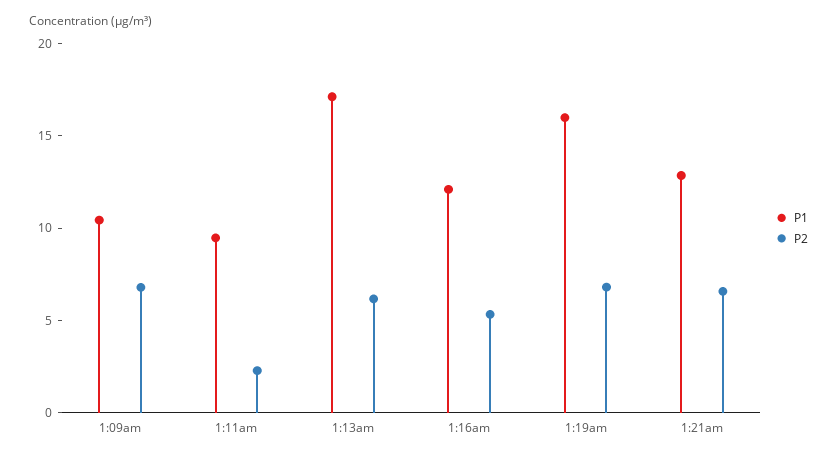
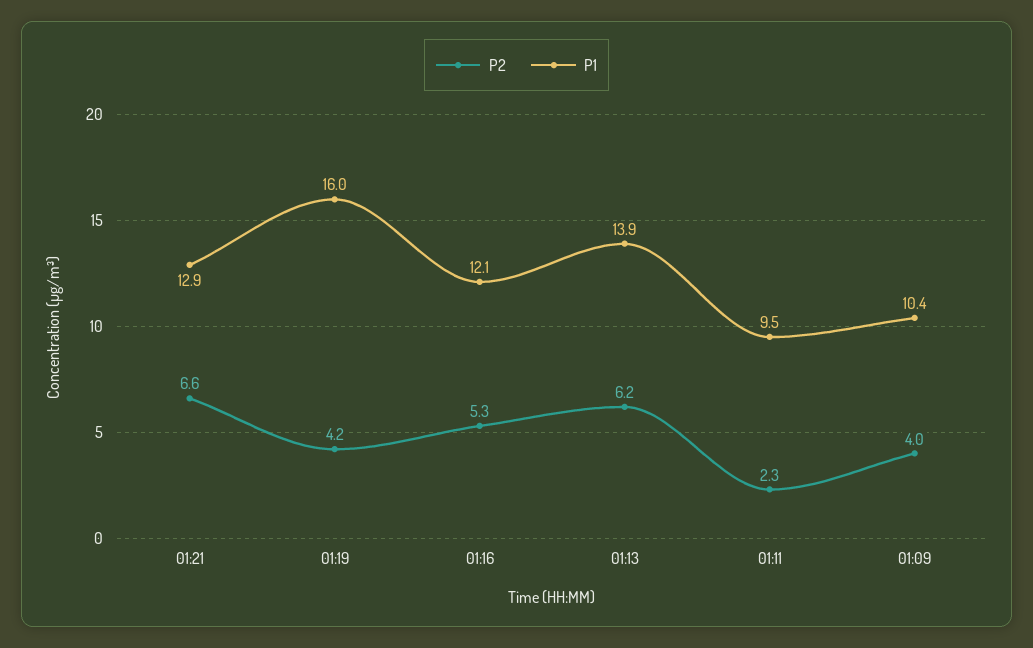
  {
    "P1": {
      "1:09am": 10.4,
      "1:11am": 9.5,
-     "1:13am": 17,
+     "1:13am": 13.9,
      "1:16am": 12.1,
      "1:19am": 16,
      "1:21am": 12.9
    },
    "P2": {
-     "1:09am": 7,
+     "1:09am": 4,
      "1:11am": 2.3,
      "1:13am": 6.2,
      "1:16am": 5.3,
-     "1:19am": 7,
+     "1:19am": 4.2,
      "1:21am": 6.6
    }
  }

